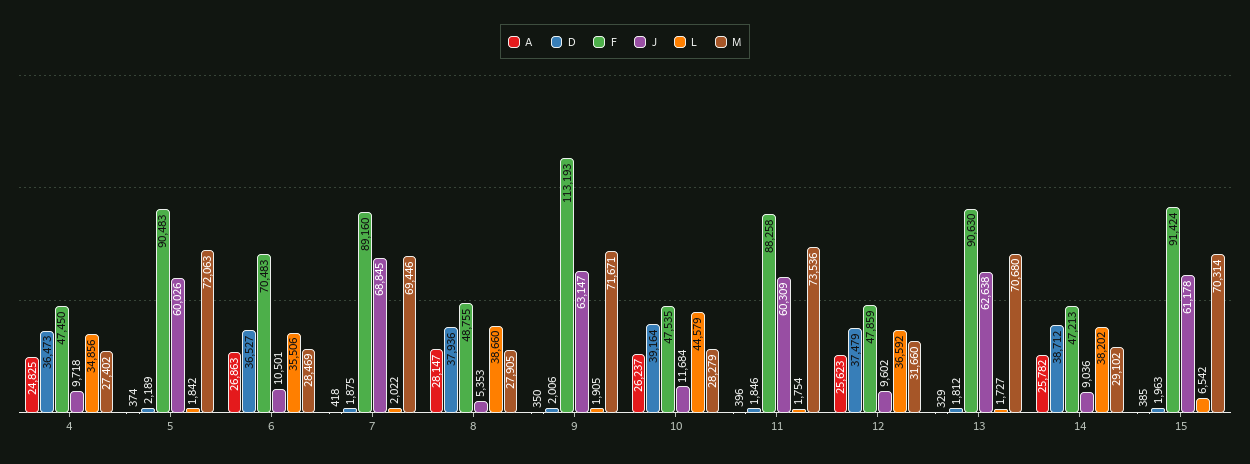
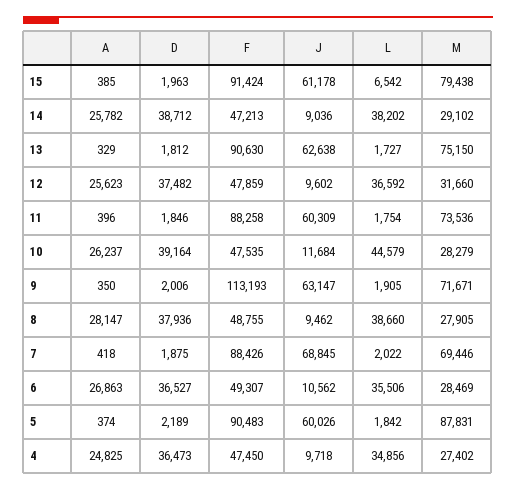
  {
    "A": {
      "4": 24825,
      "5": 374,
      "6": 26863,
      "7": 418,
      "8": 28147,
      "9": 350,
      "10": 26237,
      "11": 396,
      "12": 25623,
      "13": 329,
      "14": 25782,
      "15": 385
    },
    "D": {
      "4": 36473,
      "5": 2189,
      "6": 36527,
      "7": 1875,
      "8": 37936,
      "9": 2006,
      "10": 39164,
      "11": 1846,
-     "12": 37479,
+     "12": 37482,
      "13": 1812,
      "14": 38712,
      "15": 1963
    },
    "F": {
      "4": 47450,
      "5": 90483,
-     "6": 70483,
+     "6": 49307,
-     "7": 89160,
+     "7": 88426,
      "8": 48755,
      "9": 113193,
      "10": 47535,
      "11": 88258,
      "12": 47859,
      "13": 90630,
      "14": 47213,
      "15": 91424
    },
    "J": {
      "4": 9718,
      "5": 60026,
-     "6": 10501,
+     "6": 10562,
      "7": 68845,
-     "8": 5353,
+     "8": 9462,
      "9": 63147,
      "10": 11684,
      "11": 60309,
      "12": 9602,
      "13": 62638,
      "14": 9036,
      "15": 61178
    },
    "L": {
      "4": 34856,
      "5": 1842,
      "6": 35506,
      "7": 2022,
      "8": 38660,
      "9": 1905,
      "10": 44579,
      "11": 1754,
      "12": 36592,
      "13": 1727,
      "14": 38202,
      "15": 6542
    },
    "M": {
      "4": 27402,
-     "5": 72063,
+     "5": 87831,
      "6": 28469,
      "7": 69446,
      "8": 27905,
      "9": 71671,
      "10": 28279,
      "11": 73536,
      "12": 31660,
-     "13": 70680,
+     "13": 75150,
      "14": 29102,
-     "15": 70314
+     "15": 79438
    }
  }

